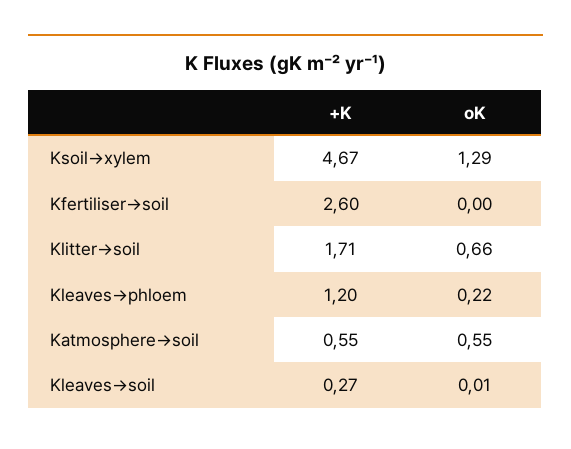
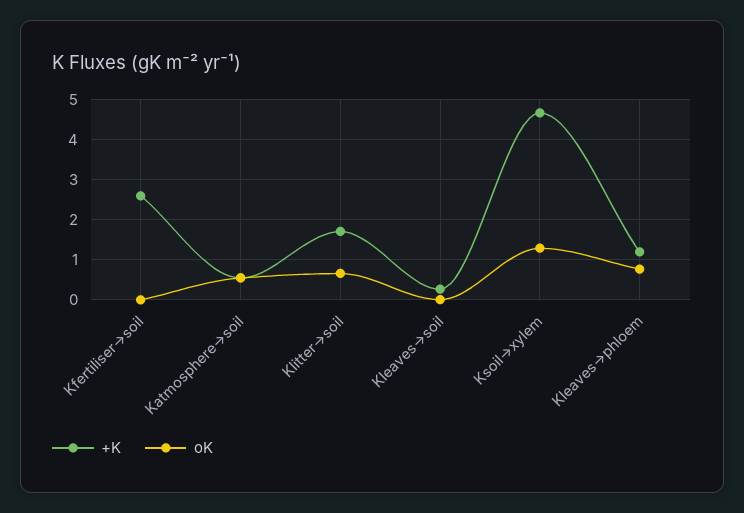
  {
    "+K": {
      "Ksoil→xylem": 4.67,
      "Kfertiliser→soil": 2.6,
      "Klitter→soil": 1.71,
      "Kleaves→phloem": 1.2,
      "Katmosphere→soil": 0.55,
      "Kleaves→soil": 0.27
    },
    "oK": {
      "Ksoil→xylem": 1.29,
      "Kfertiliser→soil": 0,
      "Klitter→soil": 0.66,
-     "Kleaves→phloem": 0.22,
+     "Kleaves→phloem": 0.8,
      "Katmosphere→soil": 0.55,
      "Kleaves→soil": 0.01
    }
  }

